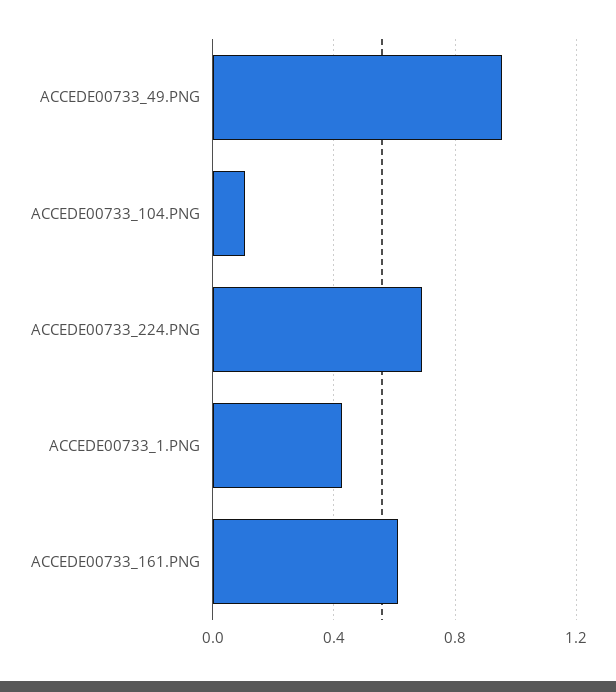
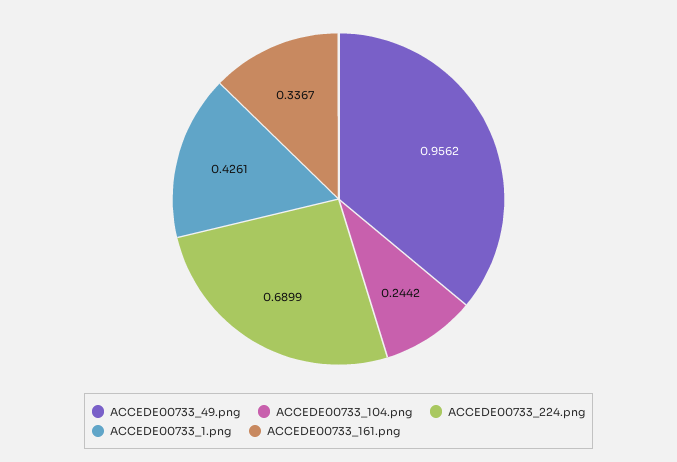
  {
    "ACCEDE00733_49.PNG": 0.9562,
-   "ACCEDE00733_104.PNG": 0.1,
+   "ACCEDE00733_104.PNG": 0.2442,
    "ACCEDE00733_224.PNG": 0.6899,
    "ACCEDE00733_1.PNG": 0.4261,
-   "ACCEDE00733_161.PNG": 0.6
+   "ACCEDE00733_161.PNG": 0.3367
  }

